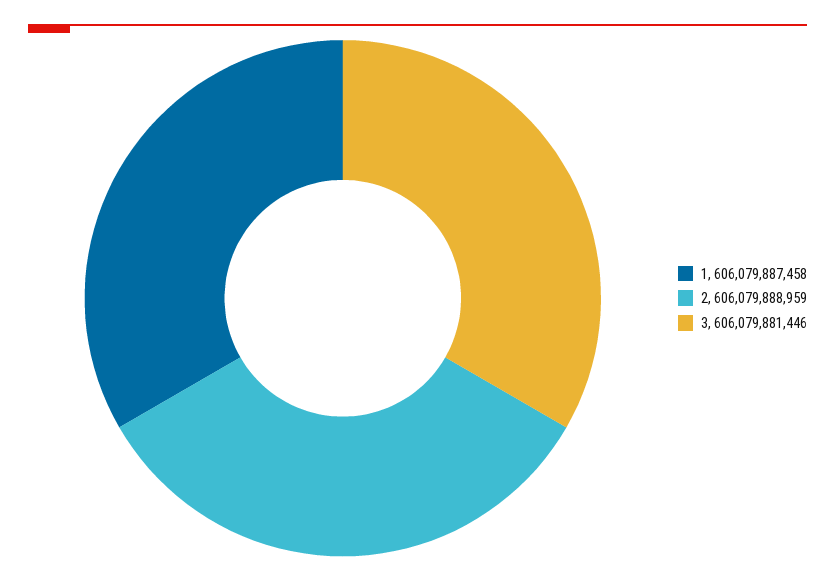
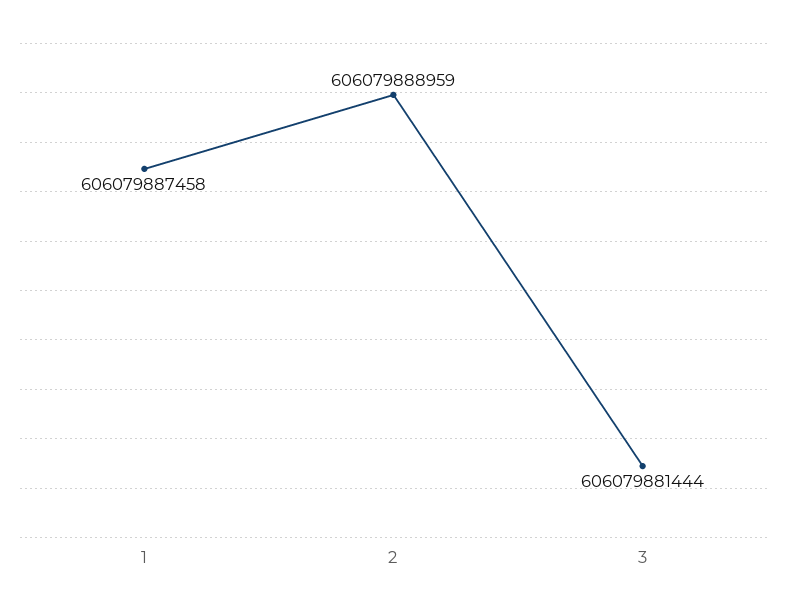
  {
    "1": 606079887458,
    "2": 606079888959,
-   "3": 606079881446
+   "3": 606079881444
  }

